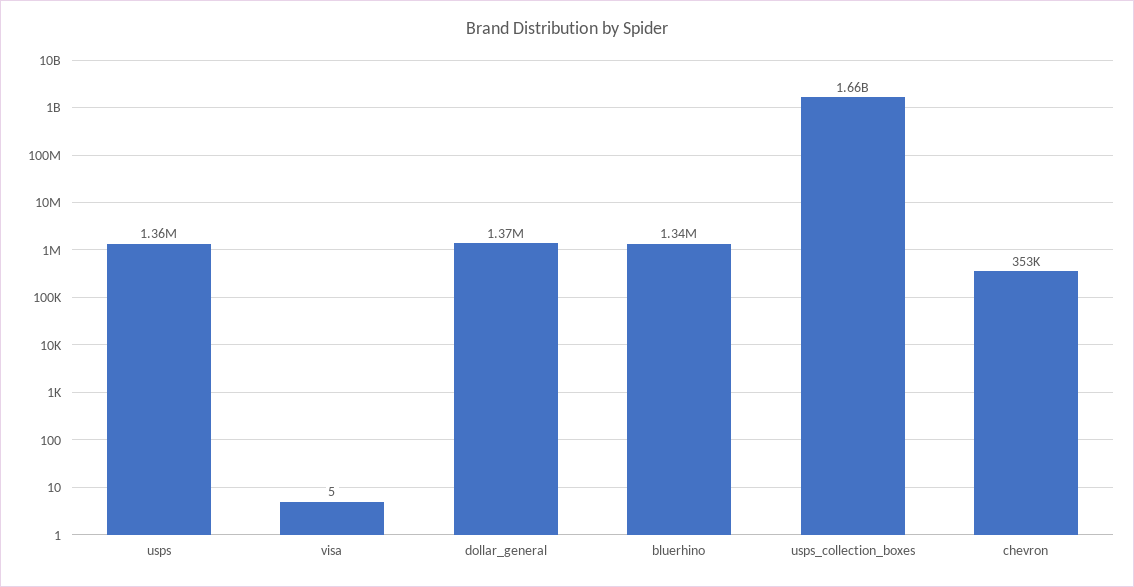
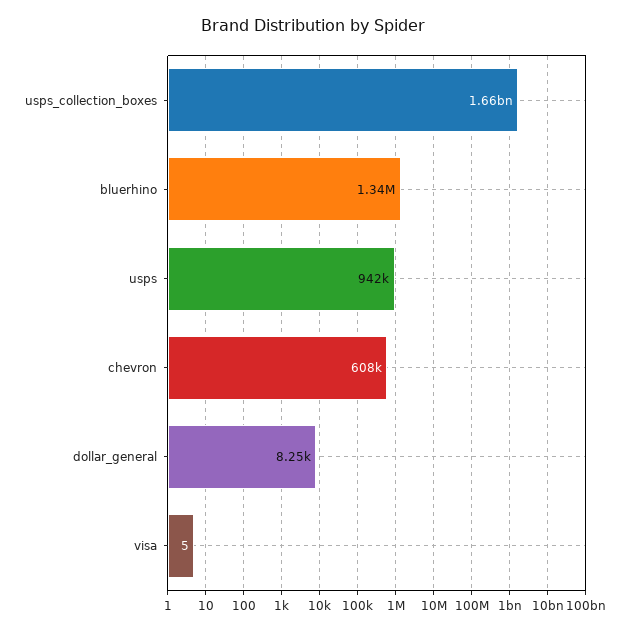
  {
-   "usps": 1360000,
+   "usps": 942000,
    "visa": 5,
-   "dollar_general": 1370000,
+   "dollar_general": 8250,
    "bluerhino": 1340000,
    "usps_collection_boxes": 1660000000,
-   "chevron": 353000
+   "chevron": 608000
  }

